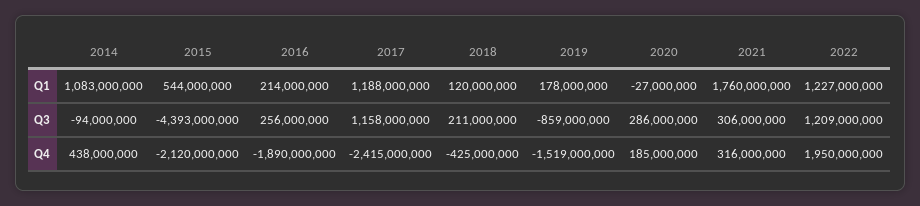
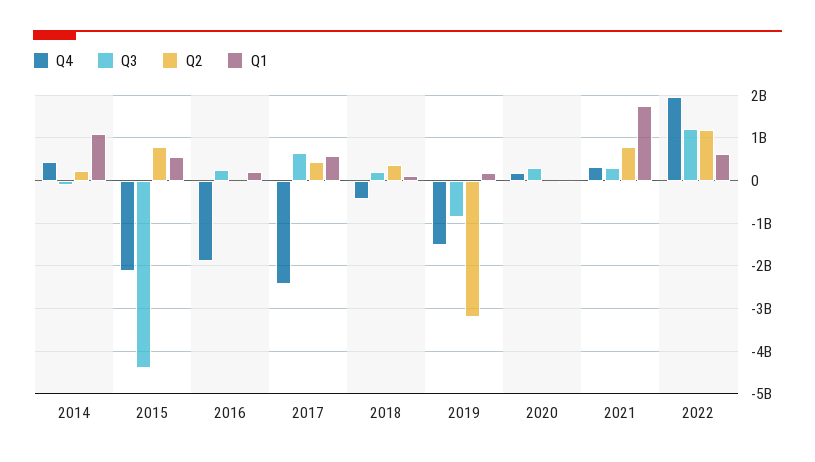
  {
    "Q1": {
      "2014": 1083000000,
      "2015": 544000000,
      "2016": 214000000,
-     "2017": 1188000000,
+     "2017": 600000000,
      "2018": 120000000,
      "2019": 178000000,
      "2020": -27000000,
      "2021": 1760000000,
-     "2022": 1227000000
+     "2022": 600000000
    },
    "Q3": {
      "2014": -94000000,
      "2015": -4393000000,
      "2016": 256000000,
-     "2017": 1158000000,
+     "2017": 600000000,
      "2018": 211000000,
      "2019": -859000000,
      "2020": 286000000,
      "2021": 306000000,
      "2022": 1209000000
    },
    "Q4": {
      "2014": 438000000,
      "2015": -2120000000,
      "2016": -1890000000,
      "2017": -2415000000,
      "2018": -425000000,
      "2019": -1519000000,
      "2020": 185000000,
      "2021": 316000000,
      "2022": 1950000000
-   }
+   },
+   "Q2": {
+     "2014": 200000000,
+     "2015": 800000000,
+     "2016": 0,
+     "2017": 400000000,
+     "2018": 400000000,
+     "2019": -3200000000,
+     "2020": 0,
+     "2021": 800000000,
+     "2022": 1200000000
+   }
  }

